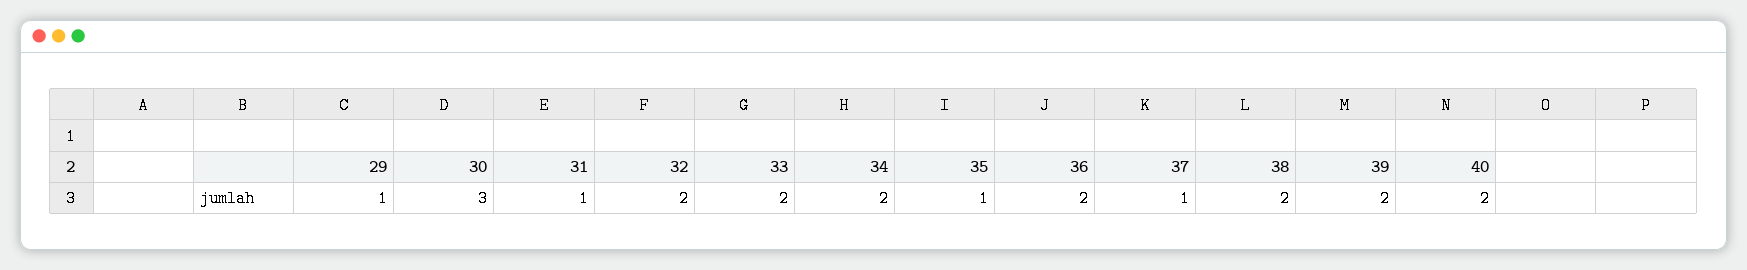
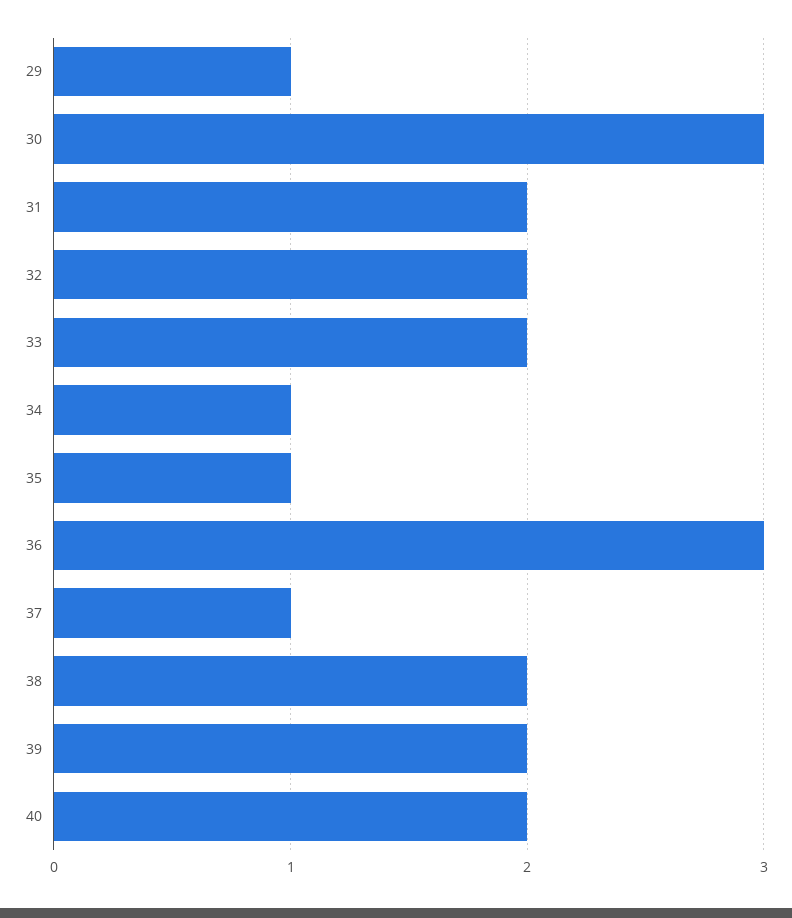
  {
    "29": 1,
    "30": 3,
-   "31": 1,
+   "31": 2,
    "32": 2,
    "33": 2,
-   "34": 2,
+   "34": 1,
    "35": 1,
-   "36": 2,
+   "36": 3,
    "37": 1,
    "38": 2,
    "39": 2,
    "40": 2
  }

